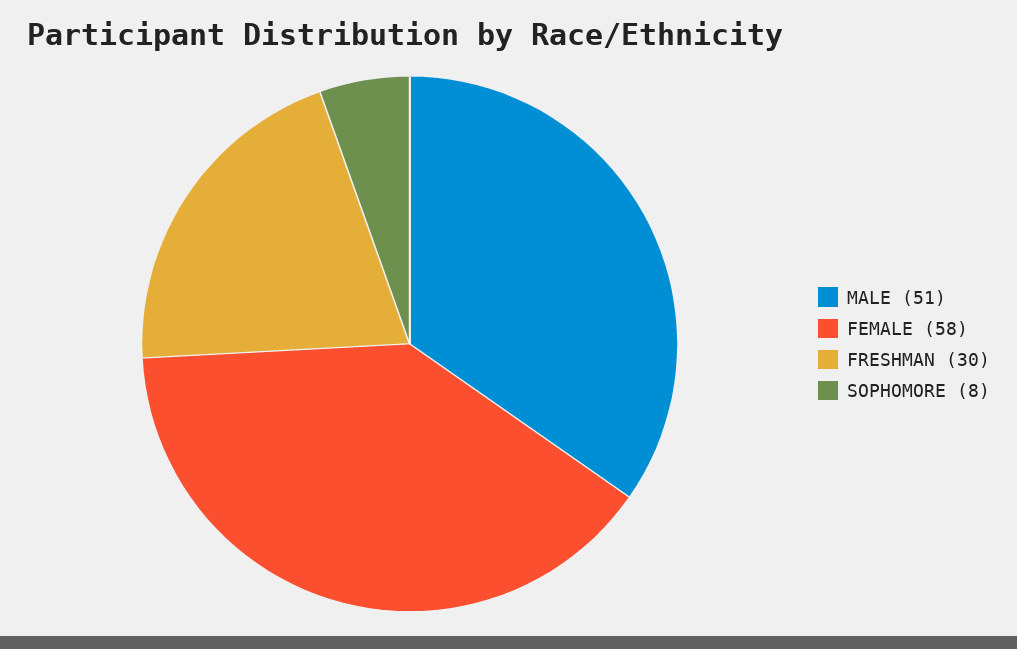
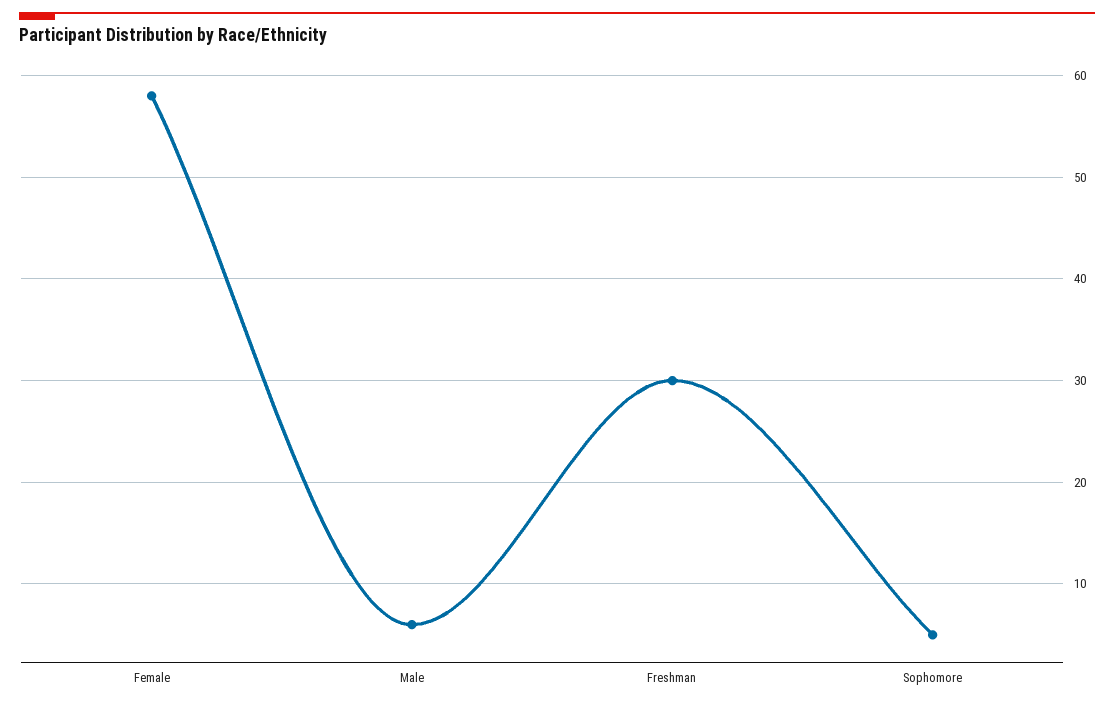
  {
-   "MALE": 51,
+   "MALE": 6,
    "FEMALE": 58,
    "FRESHMAN": 30,
-   "SOPHOMORE": 8
+   "SOPHOMORE": 5
  }

